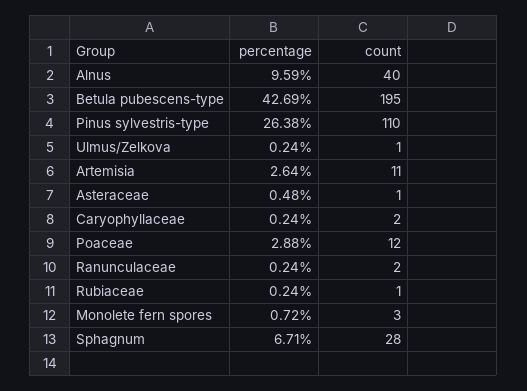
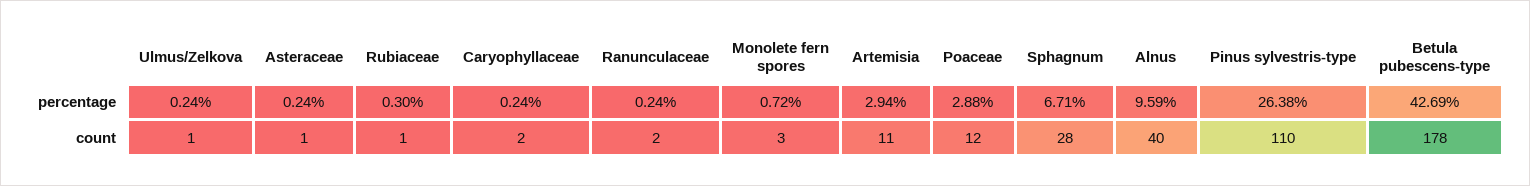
  {
    "percentage": {
      "Alnus": 9.59,
      "Betula pubescens-type": 42.69,
      "Pinus sylvestris-type": 26.38,
      "Ulmus/Zelkova": 0.24,
-     "Artemisia": 2.64,
+     "Artemisia": 2.94,
-     "Asteraceae": 0.48,
+     "Asteraceae": 0.24,
      "Caryophyllaceae": 0.24,
      "Poaceae": 2.88,
      "Ranunculaceae": 0.24,
-     "Rubiaceae": 0.24,
+     "Rubiaceae": 0.3,
      "Monolete fern spores": 0.72,
      "Sphagnum": 6.71
    },
    "count": {
      "Alnus": 40,
-     "Betula pubescens-type": 195,
+     "Betula pubescens-type": 178,
      "Pinus sylvestris-type": 110,
      "Ulmus/Zelkova": 1,
      "Artemisia": 11,
      "Asteraceae": 1,
      "Caryophyllaceae": 2,
      "Poaceae": 12,
      "Ranunculaceae": 2,
      "Rubiaceae": 1,
      "Monolete fern spores": 3,
      "Sphagnum": 28
    }
  }

